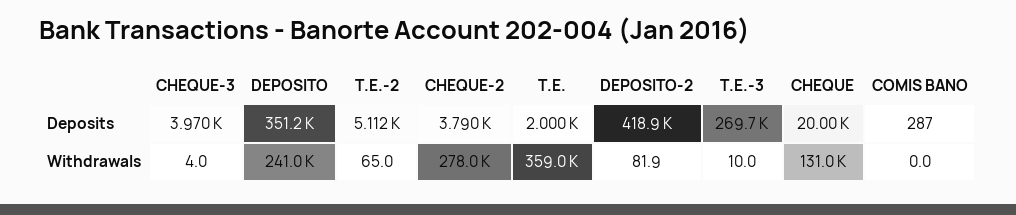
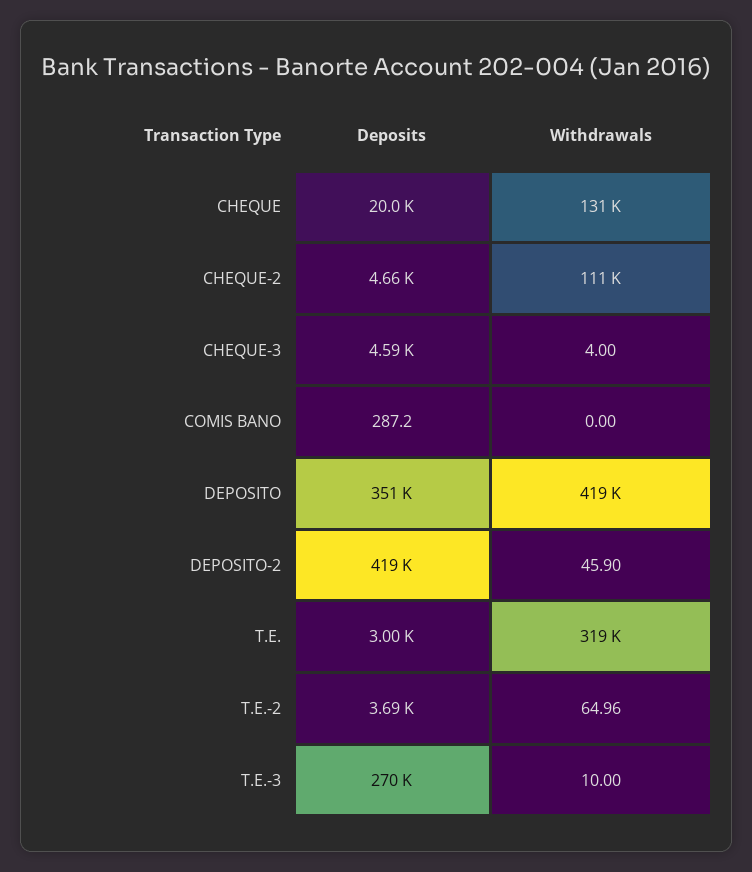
  {
    "CHEQUE-3": {
-     "Deposits": 3970,
+     "Deposits": 4590,
      "Withdrawals": 4
    },
    "DEPOSITO": {
      "Deposits": 351200,
-     "Withdrawals": 241000
+     "Withdrawals": 419000
    },
    "T.E.-2": {
-     "Deposits": 5112,
+     "Deposits": 3690,
      "Withdrawals": 64.96
    },
    "CHEQUE-2": {
-     "Deposits": 3790,
+     "Deposits": 4660,
-     "Withdrawals": 278000
+     "Withdrawals": 111000
    },
    "T.E.": {
-     "Deposits": 2000,
+     "Deposits": 3000,
-     "Withdrawals": 359000
+     "Withdrawals": 319000
    },
    "DEPOSITO-2": {
      "Deposits": 418900,
-     "Withdrawals": 81.9
+     "Withdrawals": 45.9
    },
    "T.E.-3": {
      "Deposits": 269700,
      "Withdrawals": 10
    },
    "CHEQUE": {
      "Deposits": 20000,
      "Withdrawals": 131000
    },
    "COMIS BANO": {
      "Deposits": 287.2,
      "Withdrawals": 0
    }
  }

